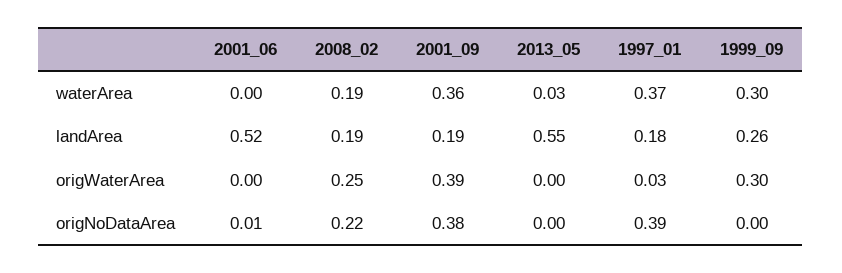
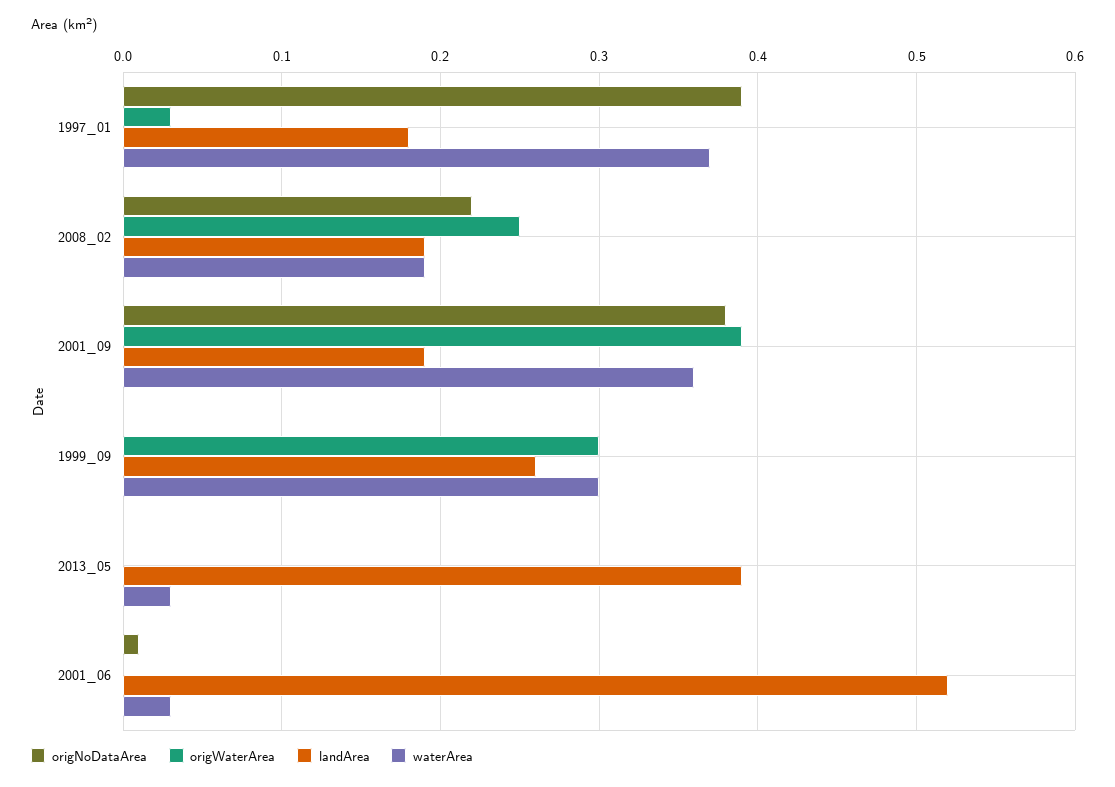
  {
    "waterArea": {
-     "2001_06": 0,
+     "2001_06": 0.03,
      "2008_02": 0.19,
      "2001_09": 0.36,
      "2013_05": 0.03,
      "1997_01": 0.37,
      "1999_09": 0.3
    },
    "landArea": {
      "2001_06": 0.52,
      "2008_02": 0.19,
      "2001_09": 0.19,
-     "2013_05": 0.55,
+     "2013_05": 0.39,
      "1997_01": 0.18,
      "1999_09": 0.26
    },
    "origWaterArea": {
      "2001_06": 0,
      "2008_02": 0.25,
      "2001_09": 0.39,
      "2013_05": 0,
      "1997_01": 0.03,
      "1999_09": 0.3
    },
    "origNoDataArea": {
      "2001_06": 0.01,
      "2008_02": 0.22,
      "2001_09": 0.38,
      "2013_05": 0,
      "1997_01": 0.39,
      "1999_09": 0
    }
  }

